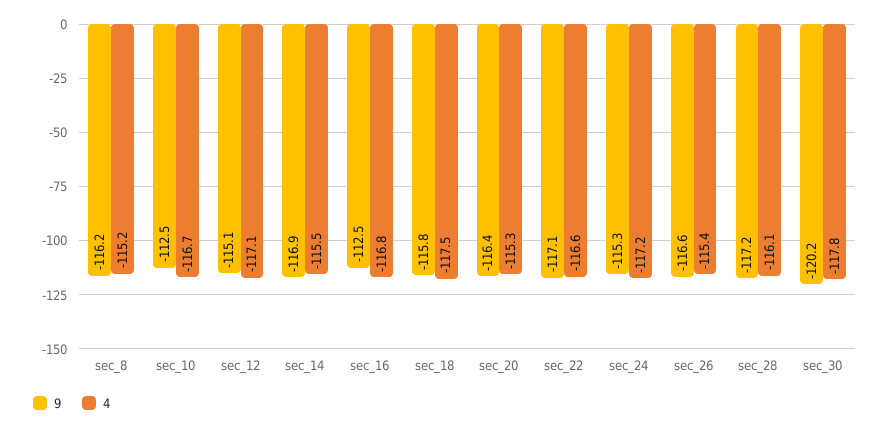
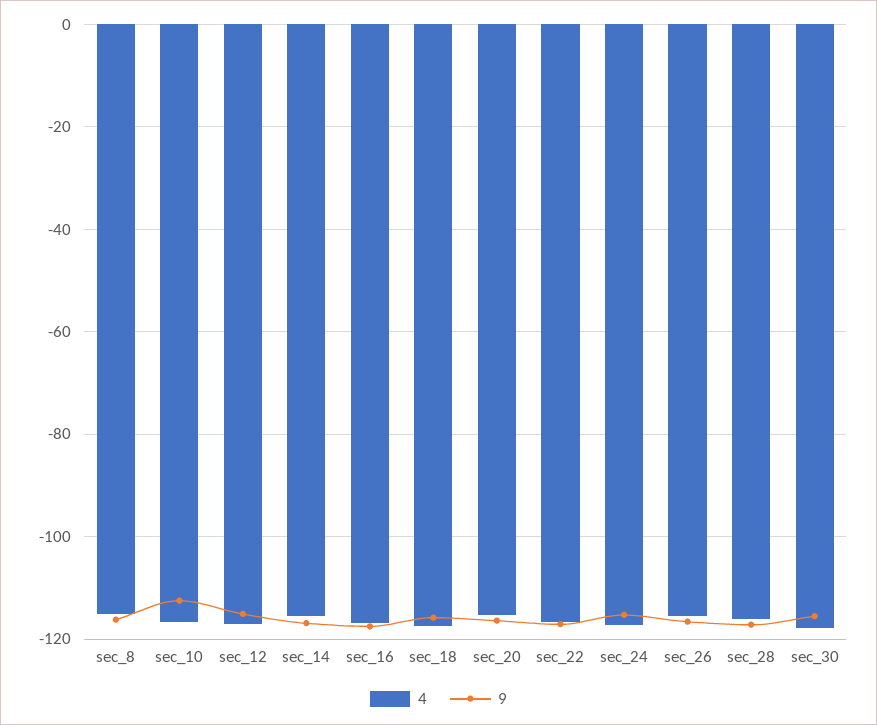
  {
    "9": {
      "sec_8": -116.2,
      "sec_10": -112.5,
      "sec_12": -115.1,
      "sec_14": -116.9,
-     "sec_16": -112.5,
+     "sec_16": -118,
      "sec_18": -115.8,
      "sec_20": -116.4,
      "sec_22": -117.1,
      "sec_24": -115.3,
      "sec_26": -116.6,
      "sec_28": -117.2,
-     "sec_30": -120.2
+     "sec_30": -116
    },
    "4": {
      "sec_8": -115.2,
      "sec_10": -116.7,
      "sec_12": -117.1,
      "sec_14": -115.5,
      "sec_16": -116.8,
      "sec_18": -117.5,
      "sec_20": -115.3,
      "sec_22": -116.6,
      "sec_24": -117.2,
      "sec_26": -115.4,
      "sec_28": -116.1,
      "sec_30": -117.8
    }
  }

